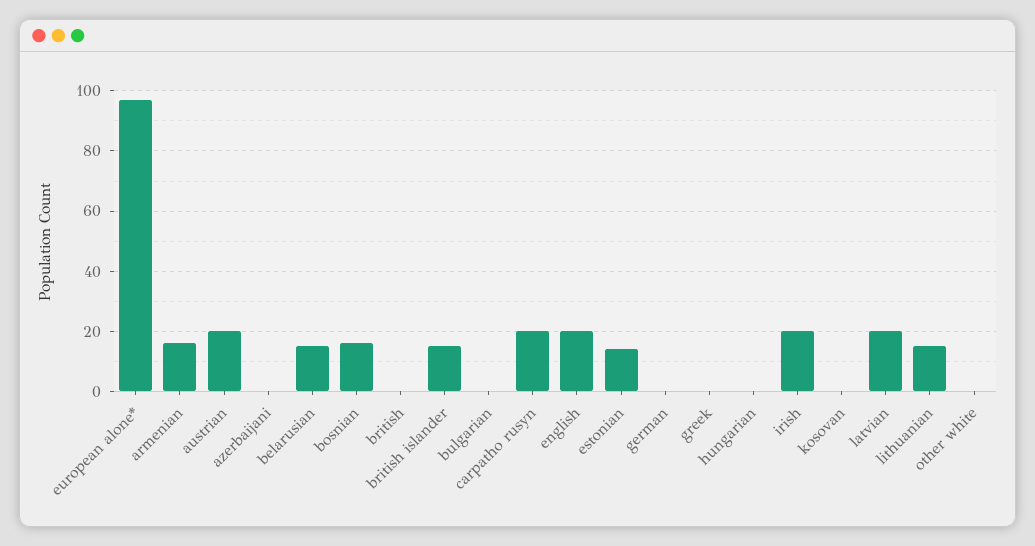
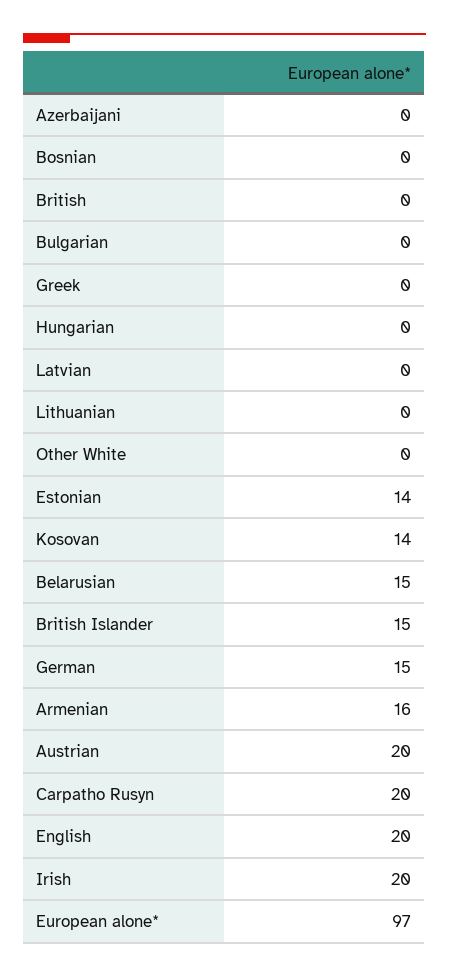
  {
    "european alone*": 97,
    "armenian": 16,
    "austrian": 20,
    "azerbaijani": 0,
    "belarusian": 15,
-   "bosnian": 15,
+   "bosnian": 0,
    "british": 0,
    "british islander": 15,
    "bulgarian": 0,
    "carpatho rusyn": 20,
    "english": 20,
    "estonian": 14,
-   "german": 0,
+   "german": 15,
    "greek": 0,
    "hungarian": 0,
    "irish": 20,
-   "kosovan": 0,
+   "kosovan": 14,
-   "latvian": 20,
+   "latvian": 0,
-   "lithuanian": 15,
+   "lithuanian": 0,
    "other white": 0
  }

